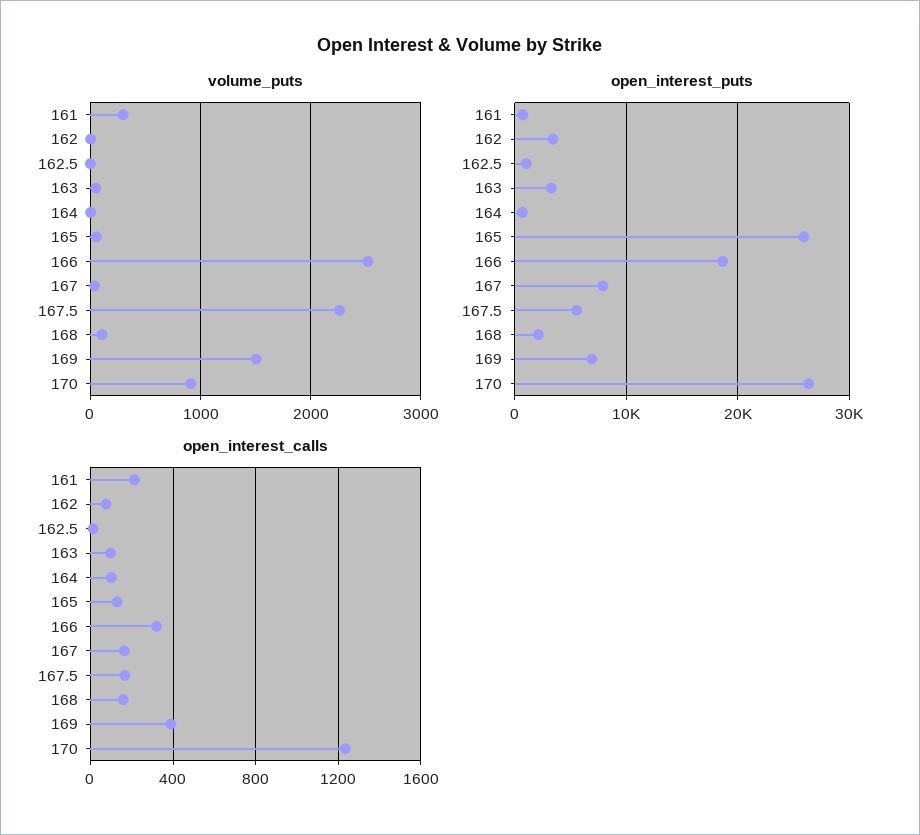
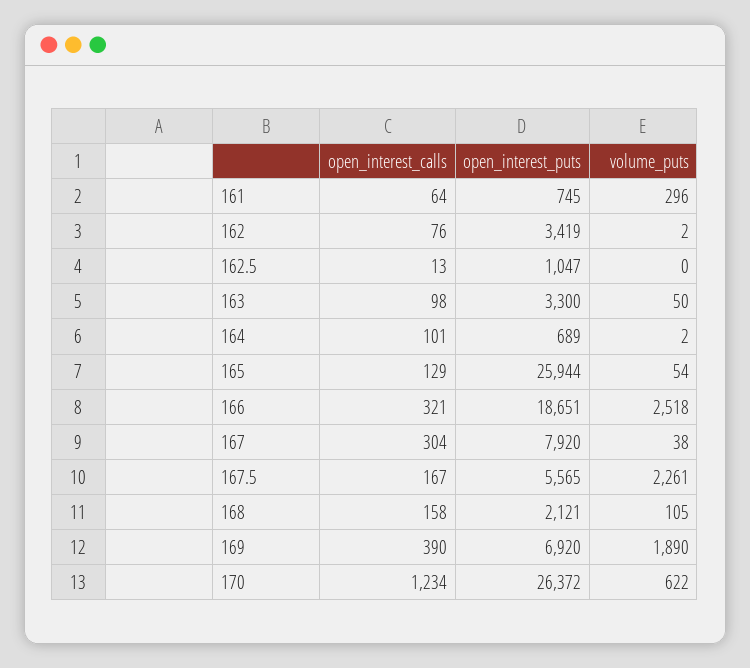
  {
    "volume_puts": {
      "161": 296,
      "162": 2,
      "162.5": 0,
      "163": 50,
      "164": 2,
      "165": 54,
      "166": 2518,
      "167": 38,
      "167.5": 2261,
      "168": 105,
-     "169": 1500,
+     "169": 1890,
-     "170": 900
+     "170": 622
    },
    "open_interest_puts": {
      "161": 745,
      "162": 3419,
      "162.5": 1047,
      "163": 3300,
      "164": 689,
      "165": 25944,
      "166": 18651,
      "167": 7920,
      "167.5": 5565,
      "168": 2121,
      "169": 6920,
      "170": 26372
    },
    "open_interest_calls": {
-     "161": 200,
+     "161": 64,
      "162": 76,
      "162.5": 13,
      "163": 98,
      "164": 101,
      "165": 129,
      "166": 321,
-     "167": 150,
+     "167": 304,
      "167.5": 167,
      "168": 158,
      "169": 390,
      "170": 1234
    }
  }

